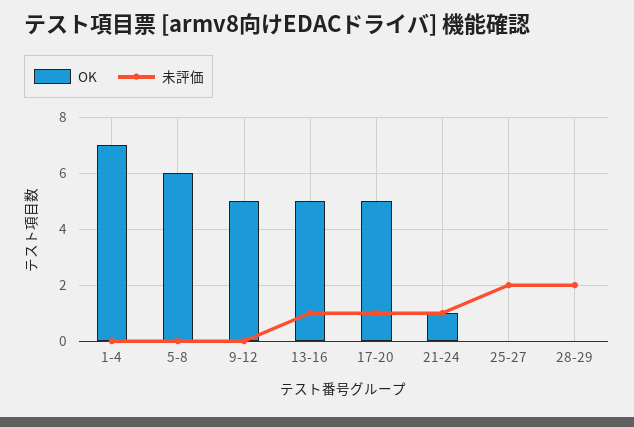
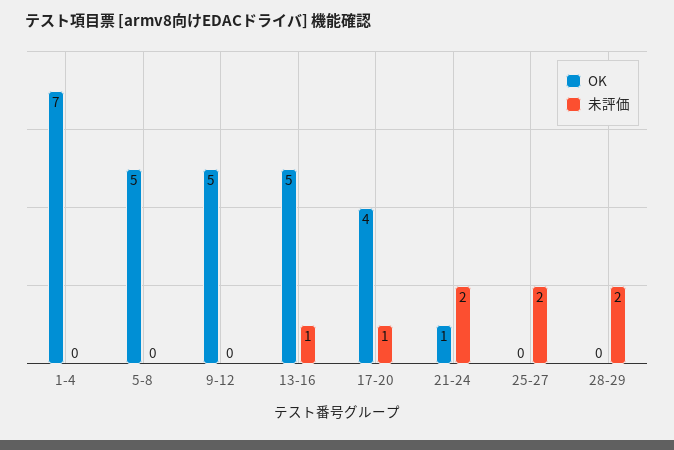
  {
    "OK": {
      "1-4": 7,
-     "5-8": 6,
+     "5-8": 5,
      "9-12": 5,
      "13-16": 5,
-     "17-20": 5,
+     "17-20": 4,
      "21-24": 1,
      "25-27": 0,
      "28-29": 0
    },
    "未評価": {
      "1-4": 0,
      "5-8": 0,
      "9-12": 0,
      "13-16": 1,
      "17-20": 1,
-     "21-24": 1,
+     "21-24": 2,
      "25-27": 2,
      "28-29": 2
    }
  }

